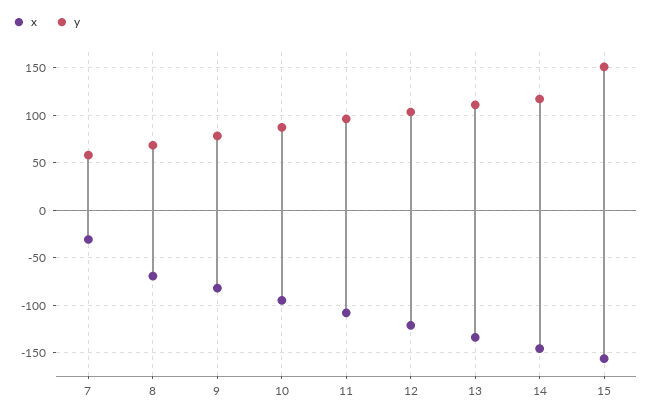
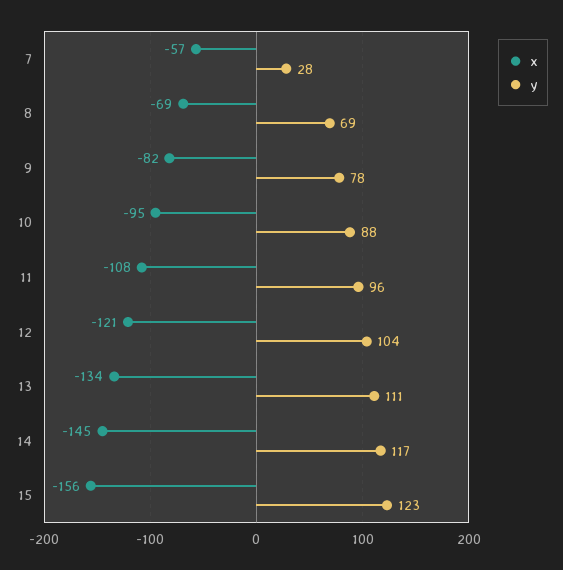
  {
    "x": {
-     "7": -30,
+     "7": -57,
      "8": -69,
      "9": -82,
      "10": -95,
      "11": -108,
      "12": -121,
      "13": -134,
      "14": -145,
      "15": -156
    },
    "y": {
-     "7": 60,
+     "7": 28,
      "8": 69,
      "9": 78,
      "10": 88,
      "11": 96,
      "12": 104,
      "13": 111,
      "14": 117,
-     "15": 150
+     "15": 123
    }
  }

